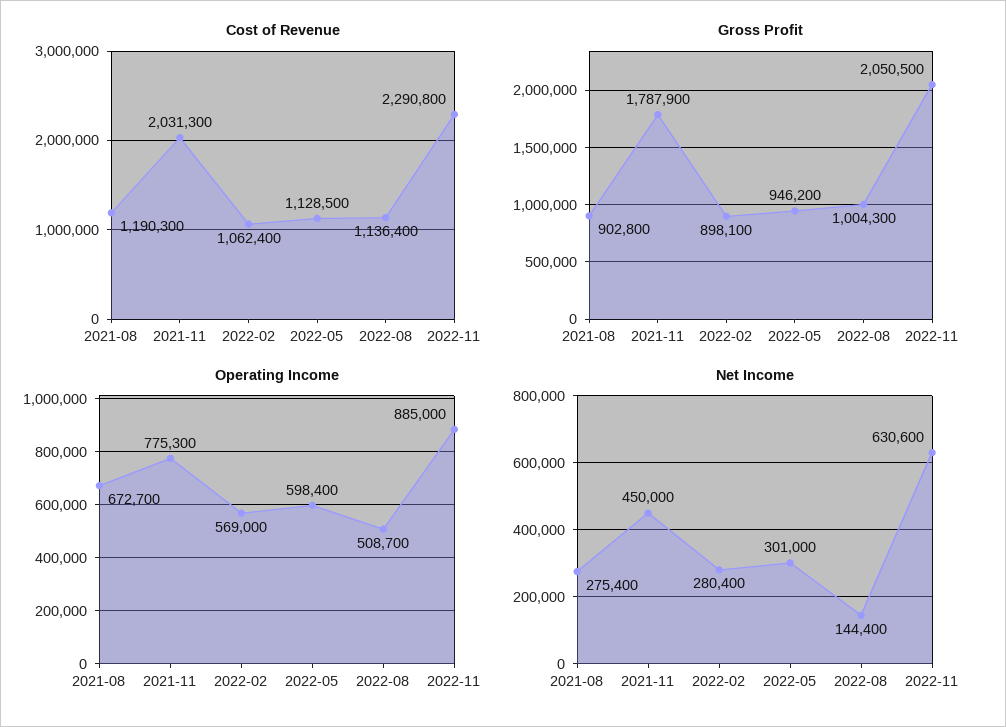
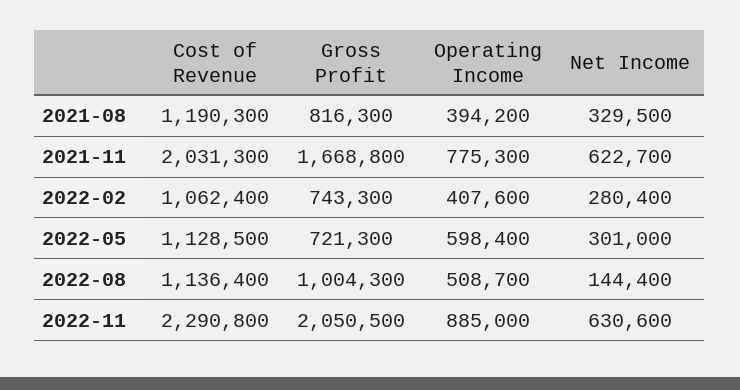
  {
    "Cost of Revenue": {
      "2021-08": 1190300,
      "2021-11": 2031300,
      "2022-02": 1062400,
      "2022-05": 1128500,
      "2022-08": 1136400,
      "2022-11": 2290800
    },
    "Gross Profit": {
-     "2021-08": 902800,
+     "2021-08": 816300,
-     "2021-11": 1787900,
+     "2021-11": 1668800,
-     "2022-02": 898100,
+     "2022-02": 743300,
-     "2022-05": 946200,
+     "2022-05": 721300,
      "2022-08": 1004300,
      "2022-11": 2050500
    },
    "Operating Income": {
-     "2021-08": 672700,
+     "2021-08": 394200,
      "2021-11": 775300,
-     "2022-02": 569000,
+     "2022-02": 407600,
      "2022-05": 598400,
      "2022-08": 508700,
      "2022-11": 885000
    },
    "Net Income": {
-     "2021-08": 275400,
+     "2021-08": 329500,
-     "2021-11": 450000,
+     "2021-11": 622700,
      "2022-02": 280400,
      "2022-05": 301000,
      "2022-08": 144400,
      "2022-11": 630600
    }
  }

